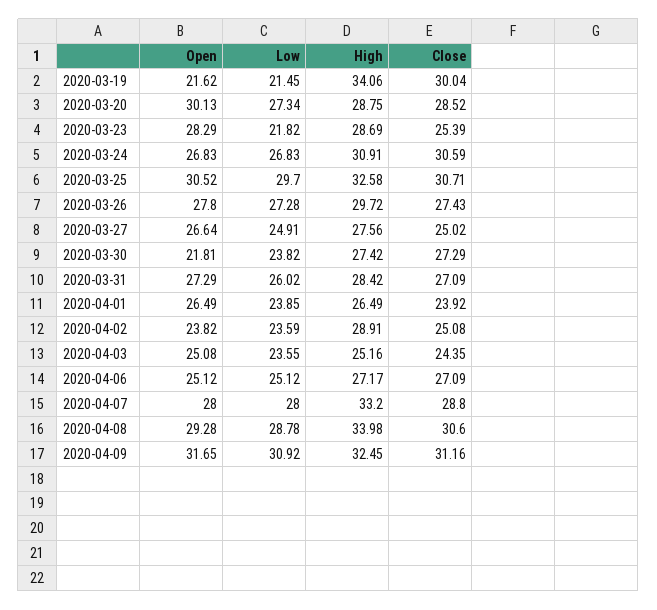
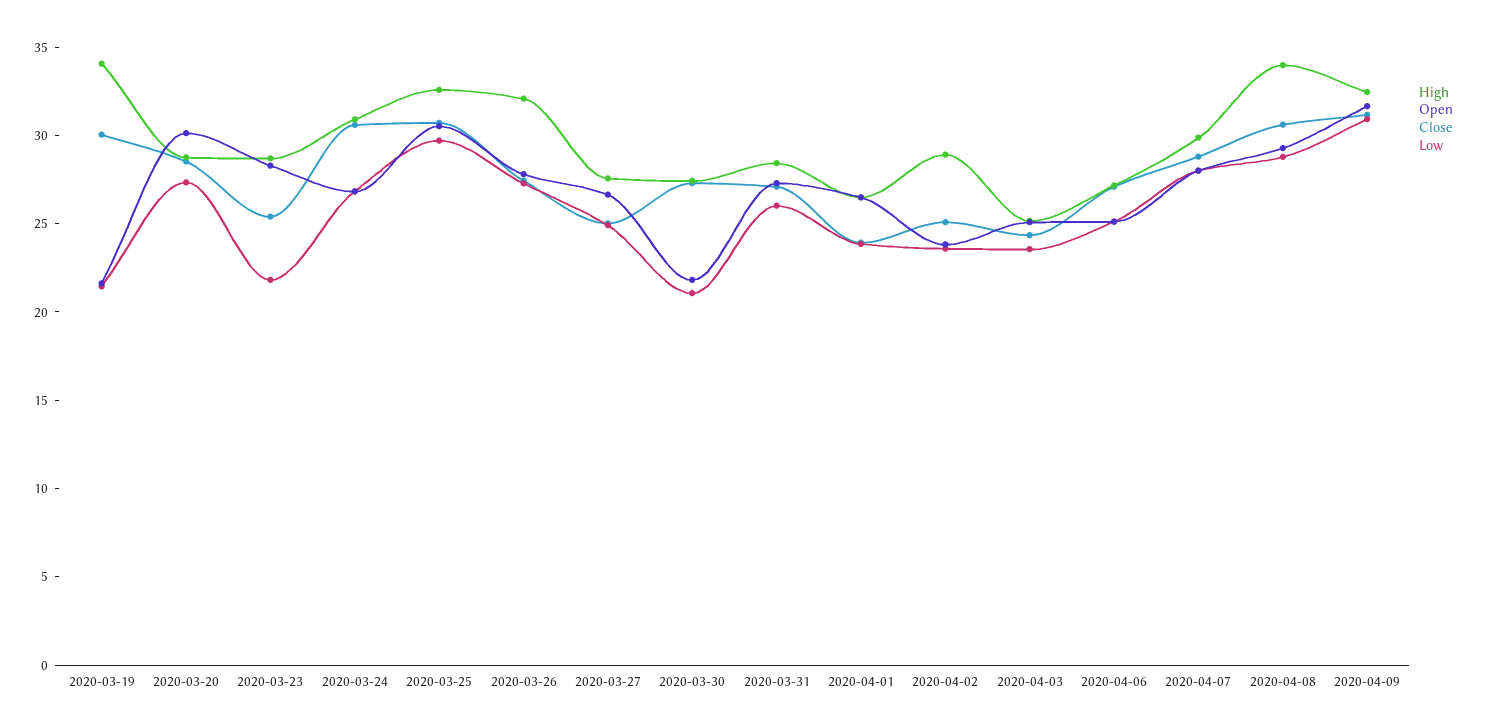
  {
    "Open": {
      "2020-03-19": 21.62,
      "2020-03-20": 30.13,
      "2020-03-23": 28.29,
      "2020-03-24": 26.83,
      "2020-03-25": 30.52,
      "2020-03-26": 27.8,
      "2020-03-27": 26.64,
      "2020-03-30": 21.81,
      "2020-03-31": 27.29,
      "2020-04-01": 26.49,
      "2020-04-02": 23.82,
      "2020-04-03": 25.08,
      "2020-04-06": 25.12,
      "2020-04-07": 28,
      "2020-04-08": 29.28,
      "2020-04-09": 31.65
    },
    "Low": {
      "2020-03-19": 21.45,
      "2020-03-20": 27.34,
      "2020-03-23": 21.82,
      "2020-03-24": 26.83,
      "2020-03-25": 29.7,
      "2020-03-26": 27.28,
      "2020-03-27": 24.91,
-     "2020-03-30": 23.82,
+     "2020-03-30": 21,
      "2020-03-31": 26.02,
      "2020-04-01": 23.85,
      "2020-04-02": 23.59,
      "2020-04-03": 23.55,
      "2020-04-06": 25.12,
      "2020-04-07": 28,
      "2020-04-08": 28.78,
      "2020-04-09": 30.92
    },
    "High": {
      "2020-03-19": 34.06,
      "2020-03-20": 28.75,
      "2020-03-23": 28.69,
      "2020-03-24": 30.91,
      "2020-03-25": 32.58,
-     "2020-03-26": 29.72,
+     "2020-03-26": 32,
      "2020-03-27": 27.56,
      "2020-03-30": 27.42,
      "2020-03-31": 28.42,
      "2020-04-01": 26.49,
      "2020-04-02": 28.91,
      "2020-04-03": 25.16,
      "2020-04-06": 27.17,
-     "2020-04-07": 33.2,
+     "2020-04-07": 30,
      "2020-04-08": 33.98,
      "2020-04-09": 32.45
    },
    "Close": {
      "2020-03-19": 30.04,
      "2020-03-20": 28.52,
      "2020-03-23": 25.39,
      "2020-03-24": 30.59,
      "2020-03-25": 30.71,
      "2020-03-26": 27.43,
      "2020-03-27": 25.02,
      "2020-03-30": 27.29,
      "2020-03-31": 27.09,
      "2020-04-01": 23.92,
      "2020-04-02": 25.08,
      "2020-04-03": 24.35,
      "2020-04-06": 27.09,
      "2020-04-07": 28.8,
      "2020-04-08": 30.6,
      "2020-04-09": 31.16
    }
  }

